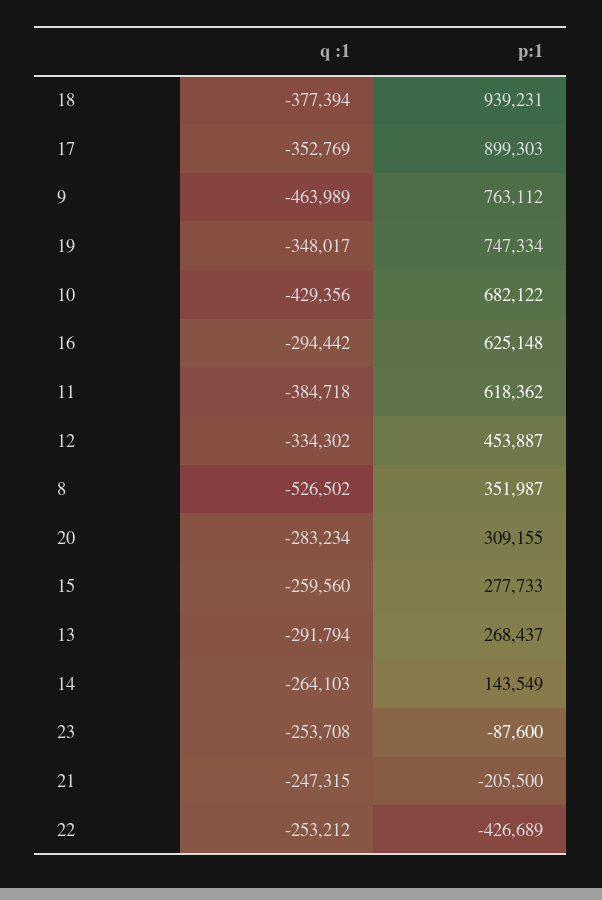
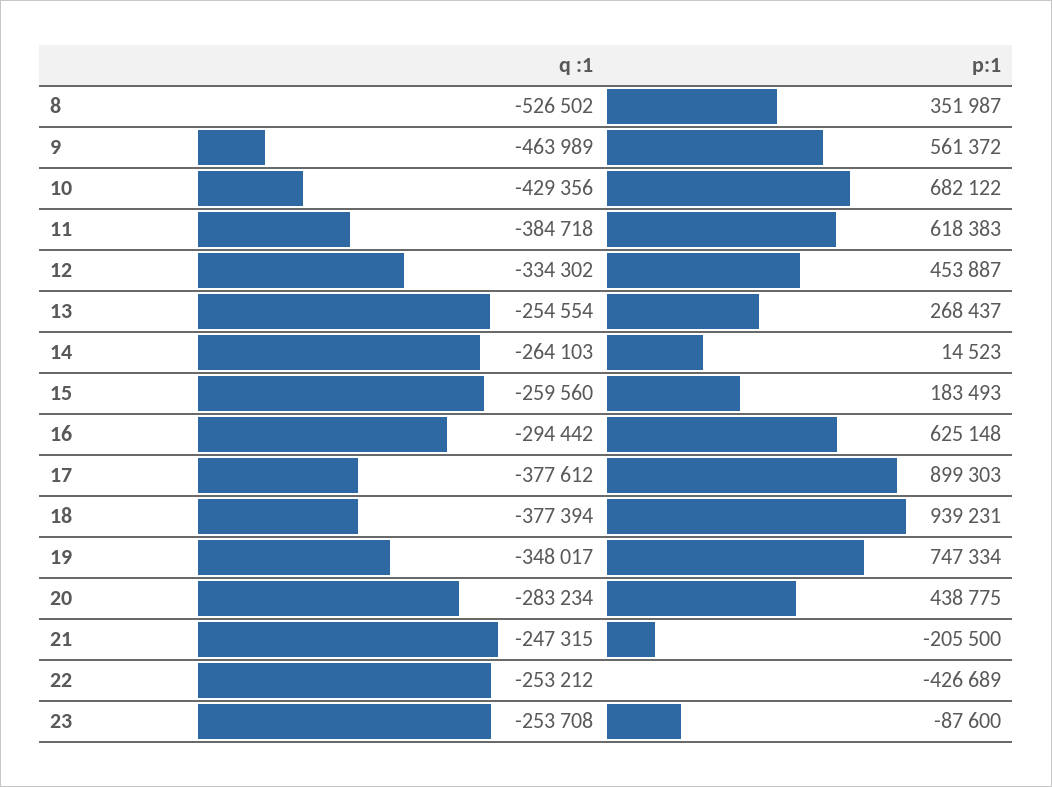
  {
    "q :1": {
      "18": -377394,
-     "17": -352769,
+     "17": -377612,
      "9": -463989,
      "19": -348017,
      "10": -429356,
      "16": -294442,
      "11": -384718,
      "12": -334302,
      "8": -526502,
      "20": -283234,
      "15": -259560,
-     "13": -291794,
+     "13": -254554,
      "14": -264103,
      "23": -253708,
      "21": -247315,
      "22": -253212
    },
    "p:1": {
      "18": 939231,
      "17": 899303,
-     "9": 763112,
+     "9": 561372,
      "19": 747334,
      "10": 682122,
      "16": 625148,
-     "11": 618362,
+     "11": 618383,
      "12": 453887,
      "8": 351987,
-     "20": 309155,
+     "20": 438775,
-     "15": 277733,
+     "15": 183493,
      "13": 268437,
-     "14": 143549,
+     "14": 14523,
      "23": -87600,
      "21": -205500,
      "22": -426689
    }
  }

